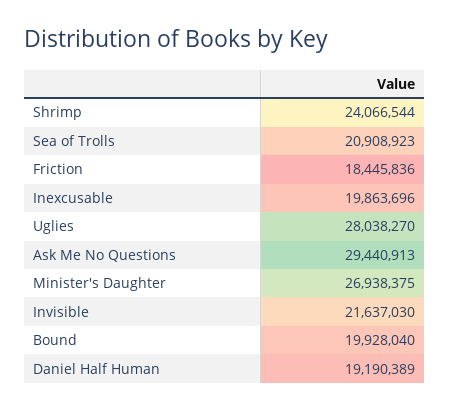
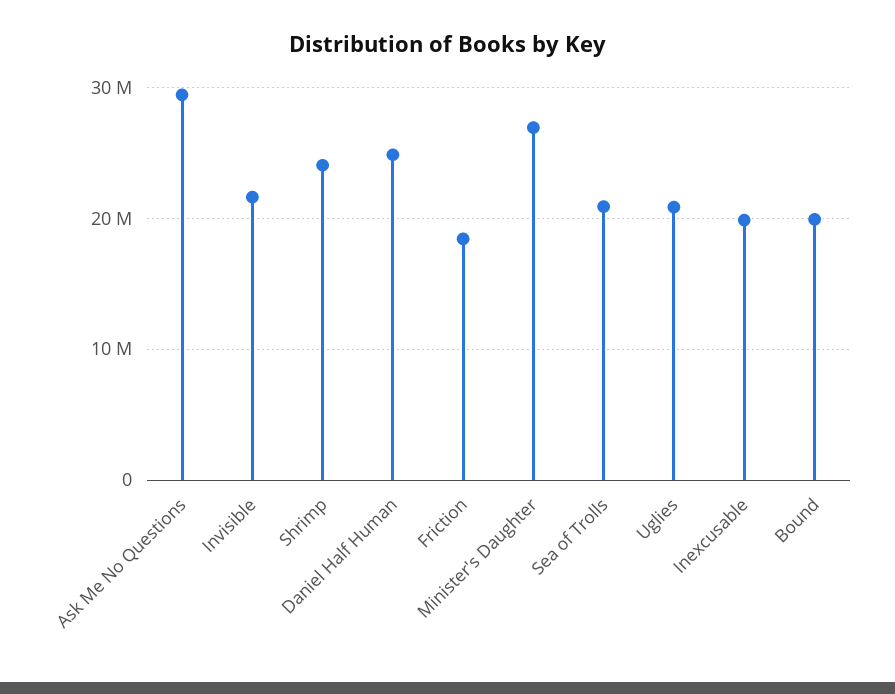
  {
    "Shrimp": 24066544,
    "Sea of Trolls": 20908923,
    "Friction": 18445836,
    "Inexcusable": 19863696,
-   "Uglies": 28038270,
+   "Uglies": 21000000,
    "Ask Me No Questions": 29440913,
    "Minister's Daughter": 26938375,
    "Invisible": 21637030,
    "Bound": 19928040,
-   "Daniel Half Human": 19190389
+   "Daniel Half Human": 25000000
  }

